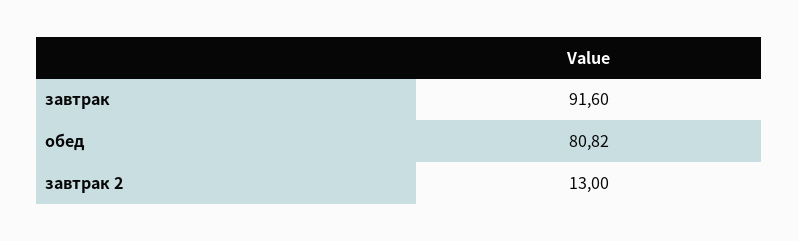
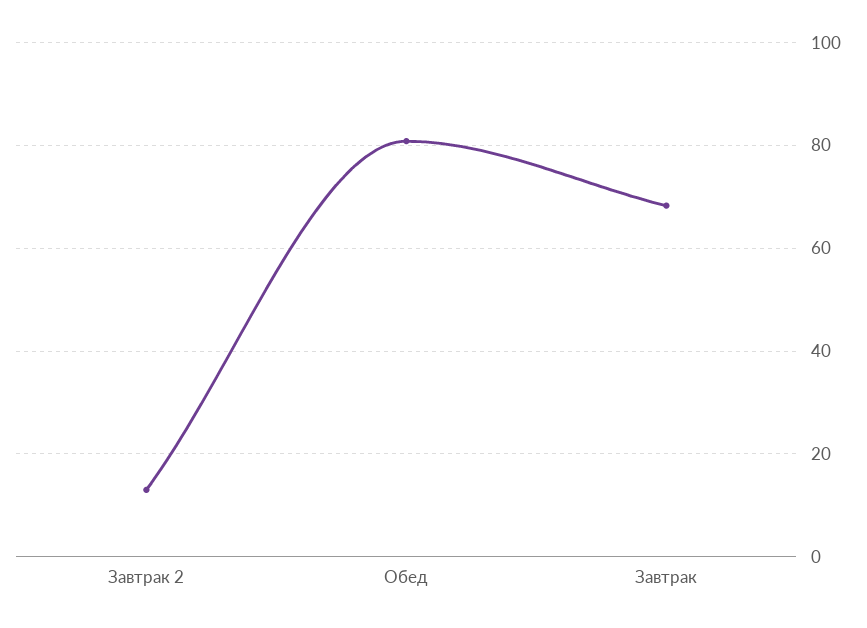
  {
-   "завтрак": 91.6,
+   "завтрак": 68,
    "обед": 80.82,
    "завтрак 2": 13
  }

